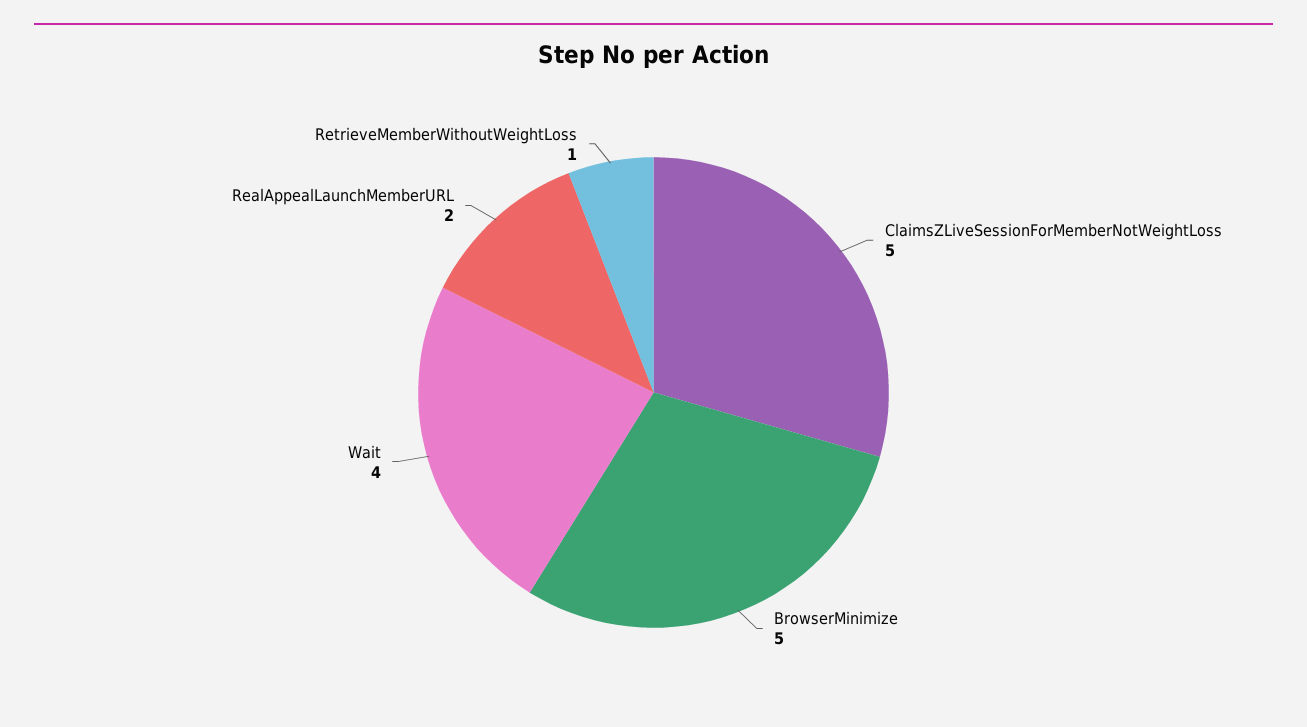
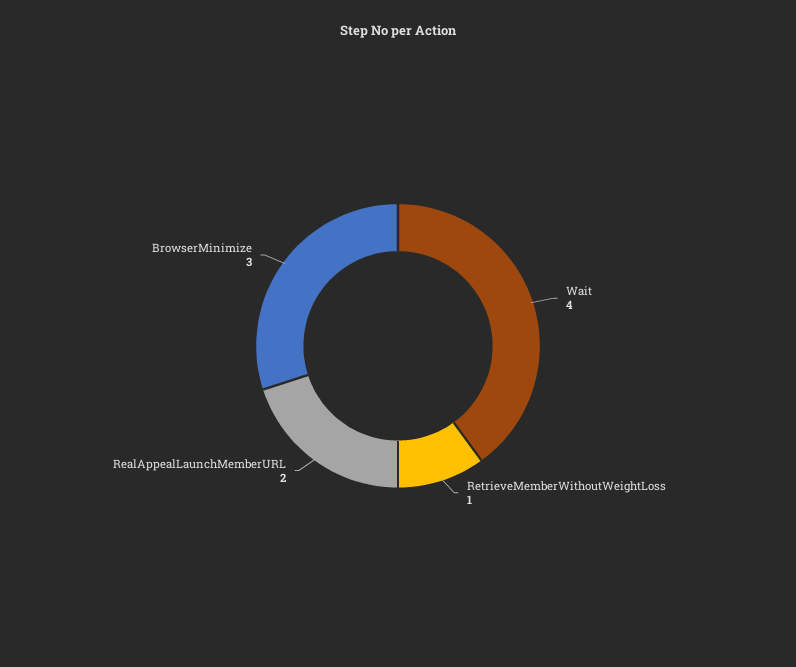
  {
-   "ClaimsZLiveSessionForMemberNotWeightLoss": 5,
-   "BrowserMinimize": 5,
+   "BrowserMinimize": 3,
    "Wait": 4,
    "RealAppealLaunchMemberURL": 2,
    "RetrieveMemberWithoutWeightLoss": 1
  }

